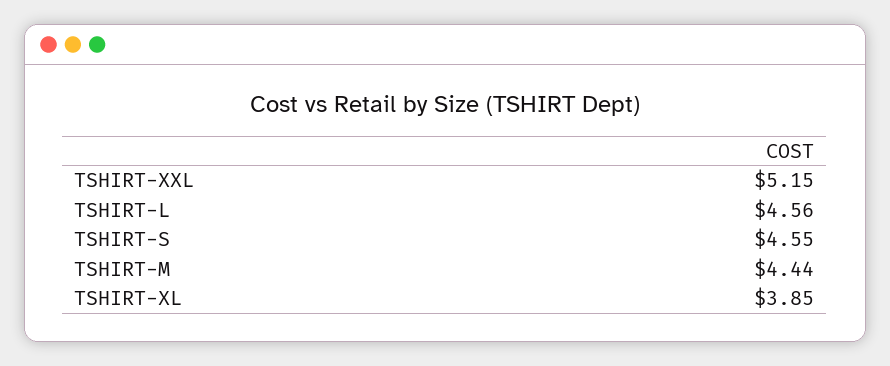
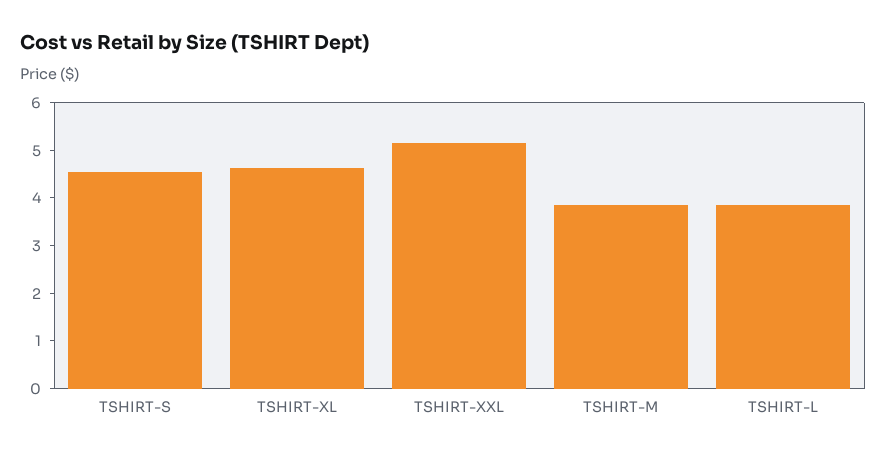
  {
    "TSHIRT-XXL": 5.15,
-   "TSHIRT-L": 4.56,
+   "TSHIRT-L": 3.8,
    "TSHIRT-S": 4.55,
-   "TSHIRT-M": 4.44,
+   "TSHIRT-M": 3.8,
-   "TSHIRT-XL": 3.85
+   "TSHIRT-XL": 4.6
  }

